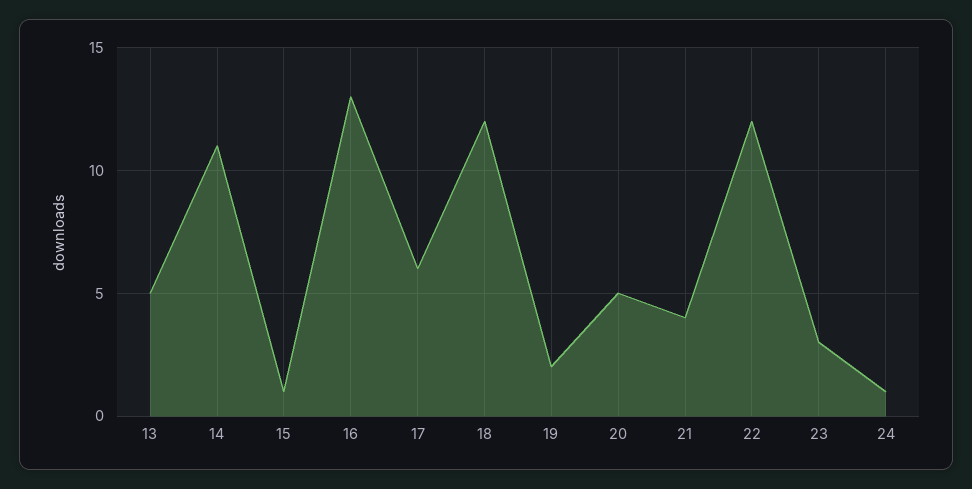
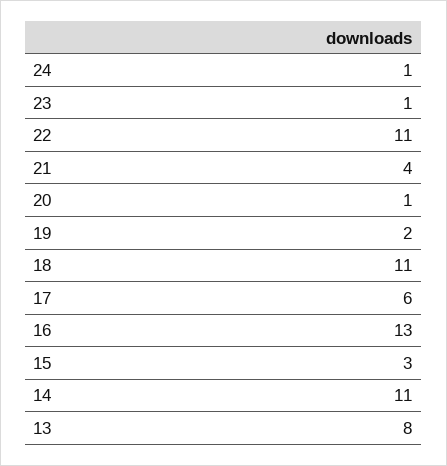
  {
-   "13": 5,
+   "13": 8,
    "14": 11,
-   "15": 1,
+   "15": 3,
    "16": 13,
    "17": 6,
-   "18": 12,
+   "18": 11,
    "19": 2,
-   "20": 5,
+   "20": 1,
    "21": 4,
-   "22": 12,
+   "22": 11,
-   "23": 3,
+   "23": 1,
    "24": 1
  }

